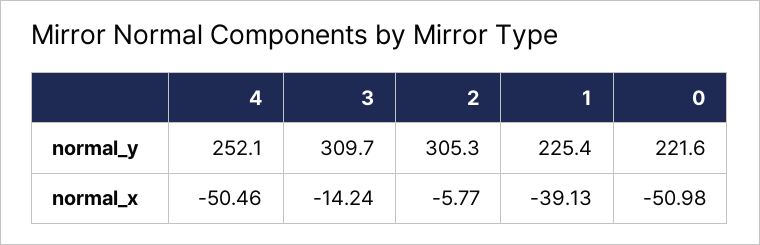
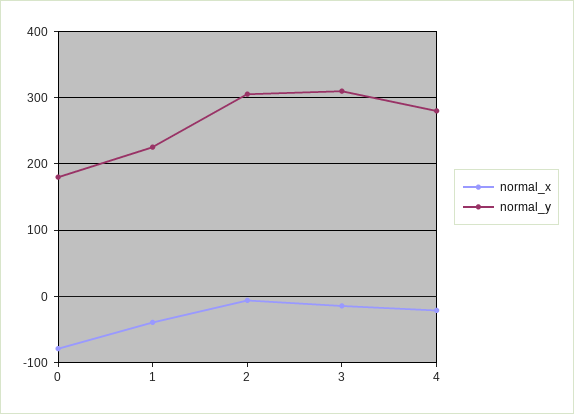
  {
    "normal_y": {
-     "4": 252.1,
+     "4": 280,
      "3": 309.7,
      "2": 305.3,
      "1": 225.4,
-     "0": 221.6
+     "0": 180
    },
    "normal_x": {
-     "4": -50.46,
+     "4": -20,
      "3": -14.24,
      "2": -5.77,
      "1": -39.13,
-     "0": -50.98
+     "0": -80
    }
  }

